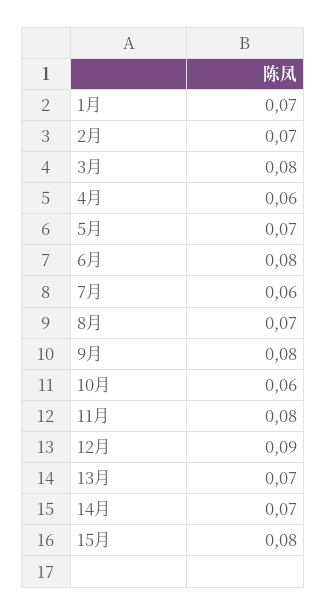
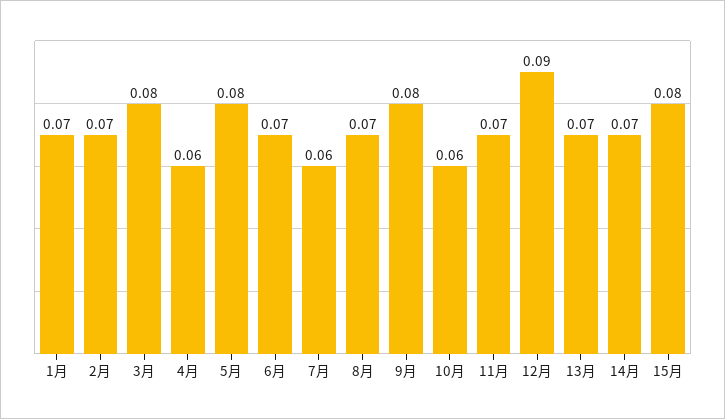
  {
    "1月": 0.07,
    "2月": 0.07,
    "3月": 0.08,
    "4月": 0.06,
-   "5月": 0.07,
+   "5月": 0.08,
-   "6月": 0.08,
+   "6月": 0.07,
    "7月": 0.06,
    "8月": 0.07,
    "9月": 0.08,
    "10月": 0.06,
-   "11月": 0.08,
+   "11月": 0.07,
    "12月": 0.09,
    "13月": 0.07,
    "14月": 0.07,
    "15月": 0.08
  }

